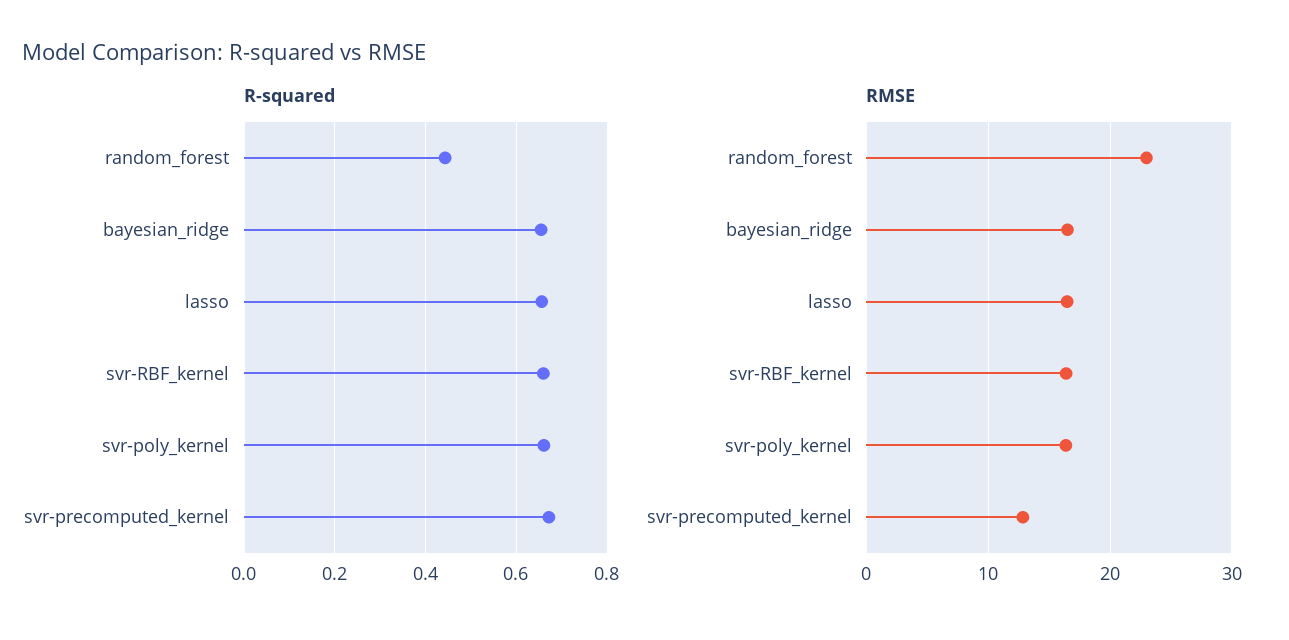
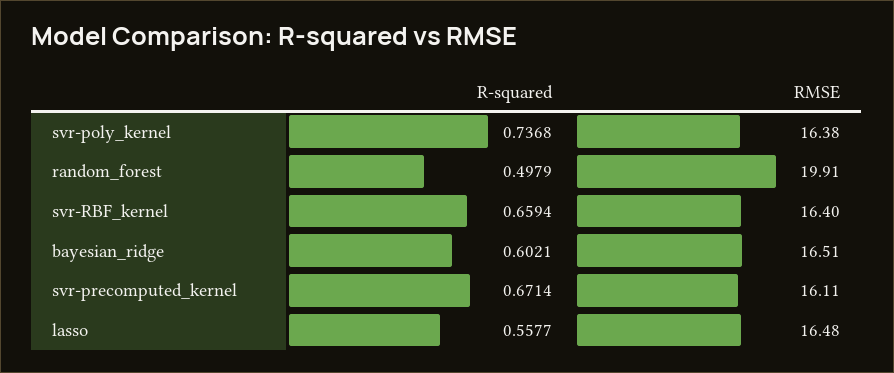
  {
    "R-squared": {
-     "random_forest": 0.44,
+     "random_forest": 0.4979,
-     "bayesian_ridge": 0.66,
+     "bayesian_ridge": 0.6021,
-     "lasso": 0.66,
+     "lasso": 0.5577,
      "svr-RBF_kernel": 0.6594,
-     "svr-poly_kernel": 0.66,
+     "svr-poly_kernel": 0.7368,
      "svr-precomputed_kernel": 0.6714
    },
    "RMSE": {
-     "random_forest": 23,
+     "random_forest": 19.91,
      "bayesian_ridge": 16.51,
      "lasso": 16.48,
      "svr-RBF_kernel": 16.4,
      "svr-poly_kernel": 16.38,
-     "svr-precomputed_kernel": 13
+     "svr-precomputed_kernel": 16.11
    }
  }

